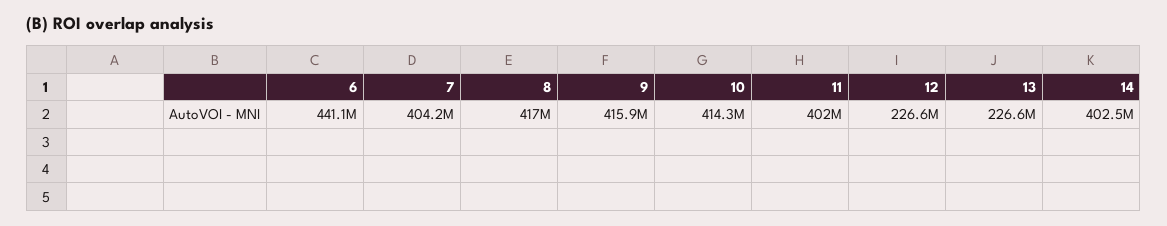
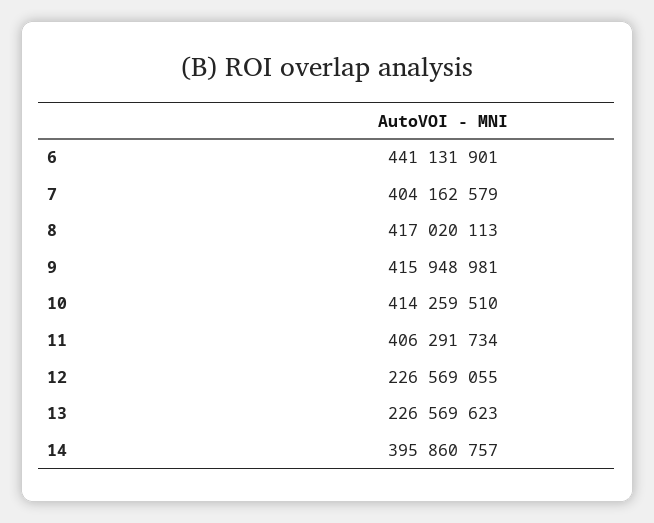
  {
    "6": 441131901,
    "7": 404162579,
    "8": 417020113,
    "9": 415948981,
    "10": 414259510,
-   "11": 402000000,
+   "11": 406291734,
    "12": 226569055,
    "13": 226569623,
-   "14": 402500000
+   "14": 395860757
  }

